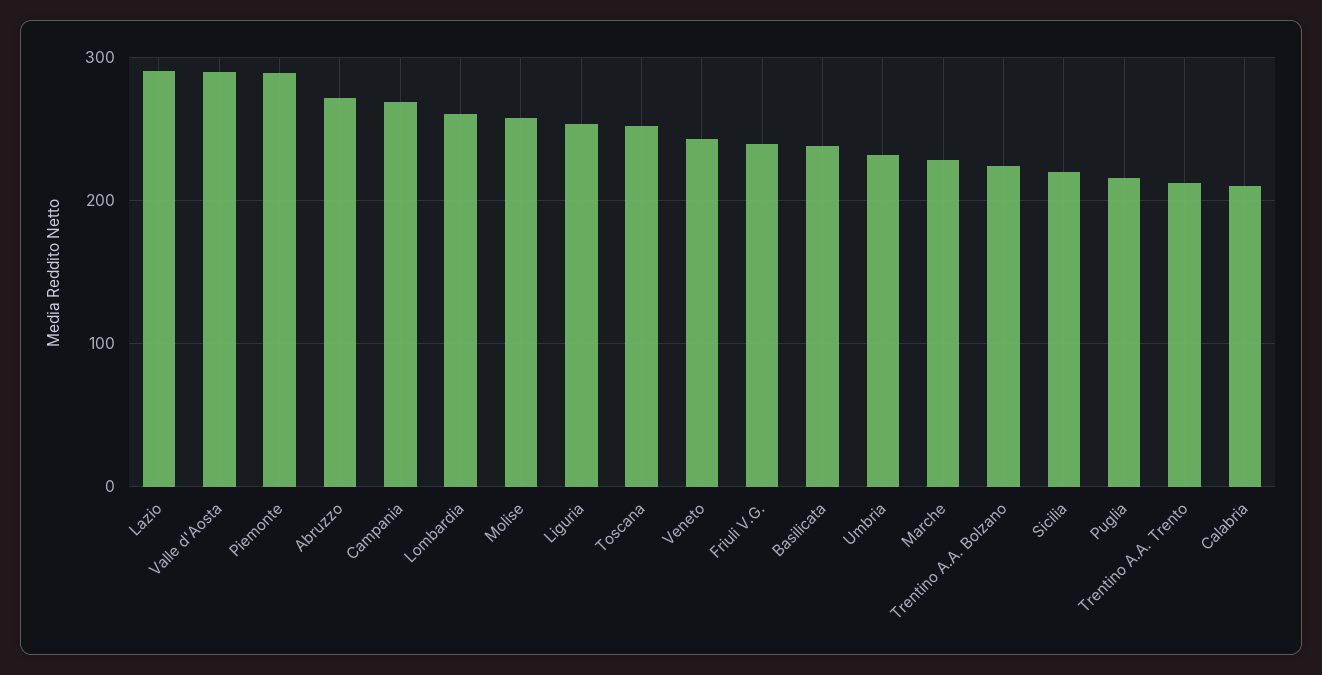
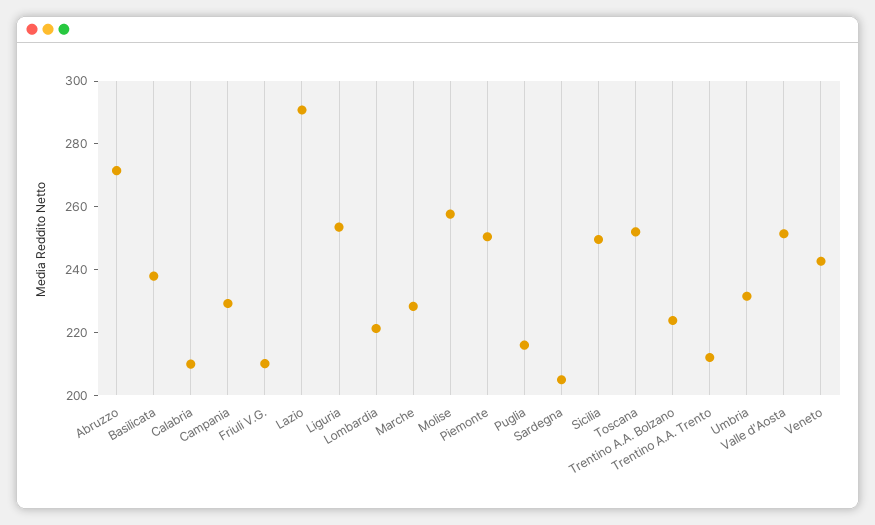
  {
    "Lazio": 290,
-   "Valle d'Aosta": 290,
+   "Valle d'Aosta": 250,
-   "Piemonte": 290,
+   "Piemonte": 250,
    "Abruzzo": 270,
-   "Campania": 270,
+   "Campania": 230,
-   "Lombardia": 260,
+   "Lombardia": 220,
    "Molise": 260,
    "Liguria": 255,
    "Toscana": 250,
    "Veneto": 245,
-   "Friuli V.G.": 240,
+   "Friuli V.G.": 210,
    "Basilicata": 240,
    "Umbria": 230,
    "Marche": 230,
    "Trentino A.A. Bolzano": 225,
-   "Sicilia": 220,
+   "Sicilia": 250,
    "Puglia": 215,
    "Trentino A.A. Trento": 210,
-   "Calabria": 210
+   "Calabria": 210,
+   "Sardegna": 205
  }

